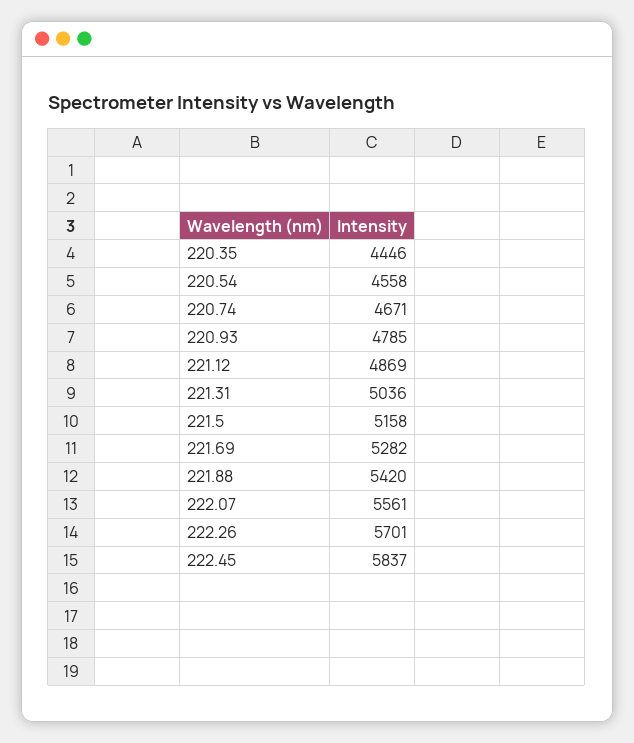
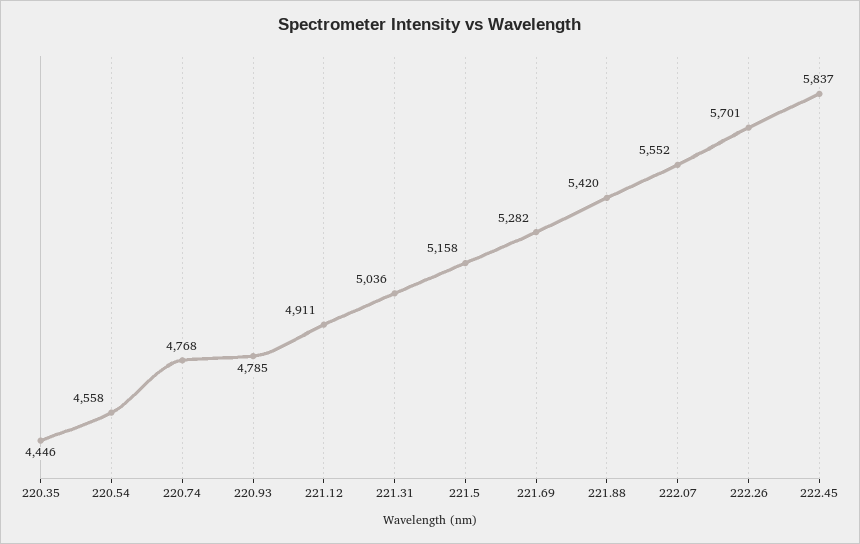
  {
    "220.35": 4446,
    "220.54": 4558,
-   "220.74": 4671,
+   "220.74": 4768,
    "220.93": 4785,
-   "221.12": 4869,
+   "221.12": 4911,
    "221.31": 5036,
    "221.5": 5158,
    "221.69": 5282,
    "221.88": 5420,
-   "222.07": 5561,
+   "222.07": 5552,
    "222.26": 5701,
    "222.45": 5837
  }

